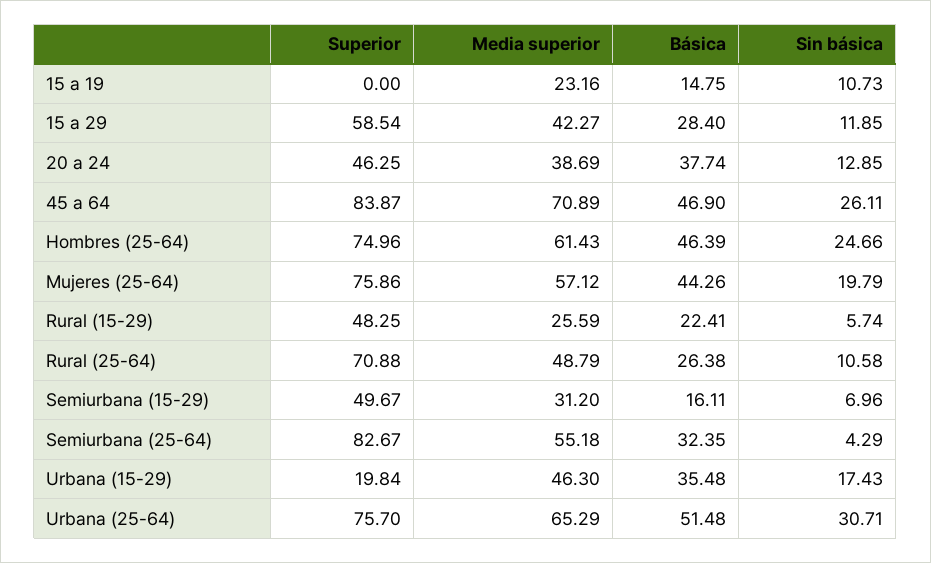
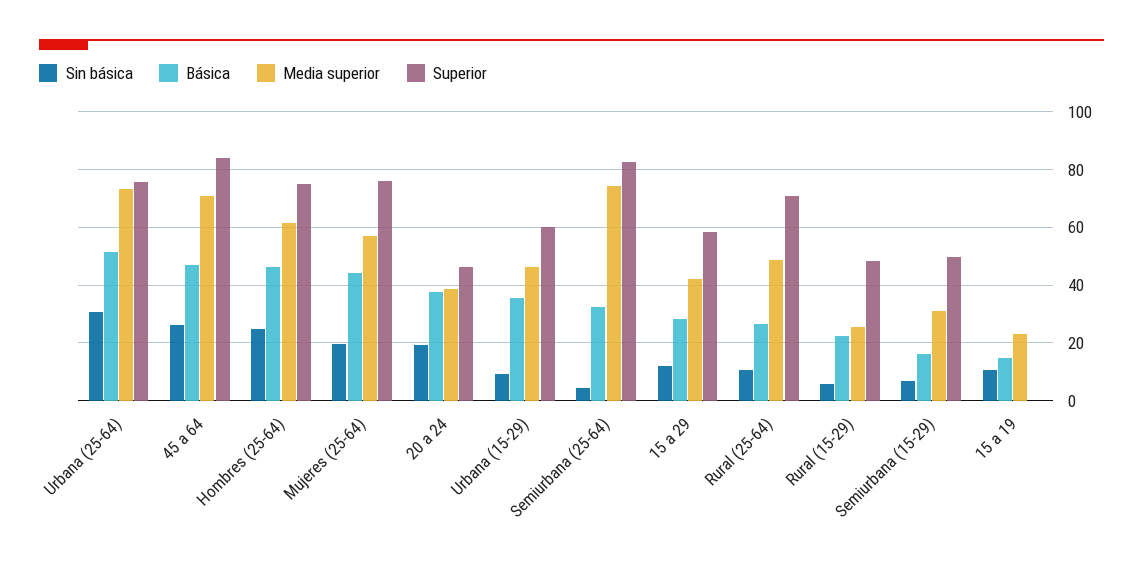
  {
    "Superior": {
      "15 a 19": 0,
      "15 a 29": 58.54,
      "20 a 24": 46.25,
      "45 a 64": 83.87,
      "Hombres (25-64)": 74.96,
      "Mujeres (25-64)": 75.86,
      "Rural (15-29)": 48.25,
      "Rural (25-64)": 70.88,
      "Semiurbana (15-29)": 49.67,
      "Semiurbana (25-64)": 82.67,
-     "Urbana (15-29)": 19.84,
+     "Urbana (15-29)": 60,
      "Urbana (25-64)": 75.7
    },
    "Media superior": {
      "15 a 19": 23.16,
      "15 a 29": 42.27,
      "20 a 24": 38.69,
      "45 a 64": 70.89,
      "Hombres (25-64)": 61.43,
      "Mujeres (25-64)": 57.12,
      "Rural (15-29)": 25.59,
      "Rural (25-64)": 48.79,
      "Semiurbana (15-29)": 31.2,
-     "Semiurbana (25-64)": 55.18,
+     "Semiurbana (25-64)": 75,
      "Urbana (15-29)": 46.3,
-     "Urbana (25-64)": 65.29
+     "Urbana (25-64)": 72.5
    },
    "Básica": {
      "15 a 19": 14.75,
      "15 a 29": 28.4,
      "20 a 24": 37.74,
      "45 a 64": 46.9,
      "Hombres (25-64)": 46.39,
      "Mujeres (25-64)": 44.26,
      "Rural (15-29)": 22.41,
      "Rural (25-64)": 26.38,
      "Semiurbana (15-29)": 16.11,
      "Semiurbana (25-64)": 32.35,
      "Urbana (15-29)": 35.48,
      "Urbana (25-64)": 51.48
    },
    "Sin básica": {
      "15 a 19": 10.73,
      "15 a 29": 11.85,
-     "20 a 24": 12.85,
+     "20 a 24": 20,
      "45 a 64": 26.11,
      "Hombres (25-64)": 24.66,
      "Mujeres (25-64)": 19.79,
      "Rural (15-29)": 5.74,
      "Rural (25-64)": 10.58,
      "Semiurbana (15-29)": 6.96,
      "Semiurbana (25-64)": 4.29,
-     "Urbana (15-29)": 17.43,
+     "Urbana (15-29)": 10,
      "Urbana (25-64)": 30.71
    }
  }

